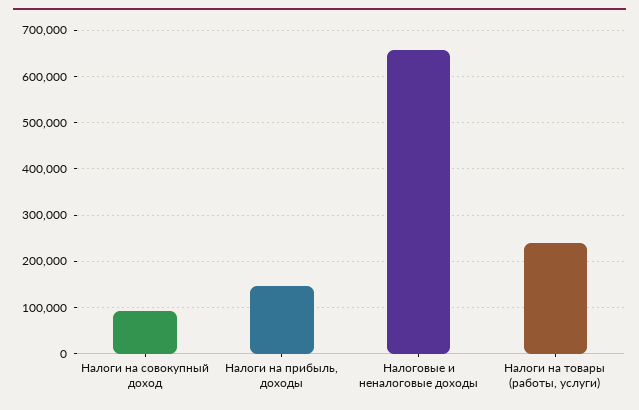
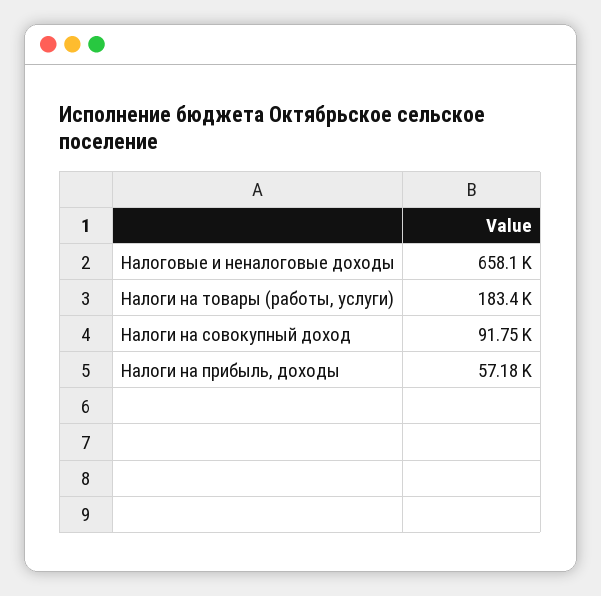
  {
    "Налоги на совокупный доход": 91750,
-   "Налоги на прибыль, доходы": 140000,
+   "Налоги на прибыль, доходы": 57180,
    "Налоговые и неналоговые доходы": 658100,
-   "Налоги на товары (работы, услуги)": 240000
+   "Налоги на товары (работы, услуги)": 183400
  }

